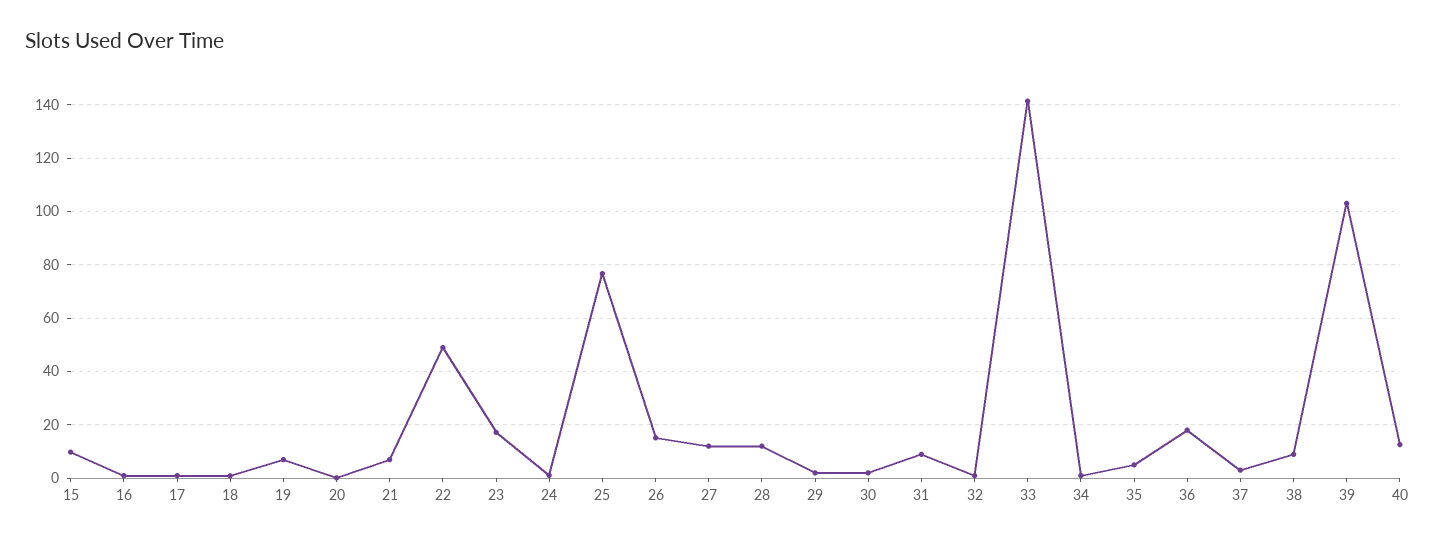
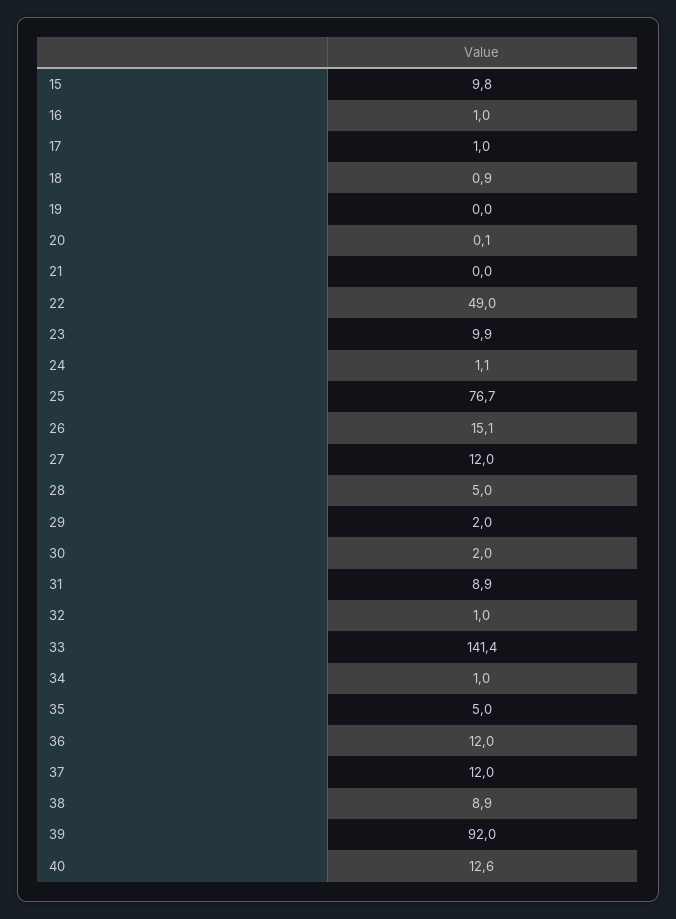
  {
    "15": 9.8,
    "16": 1,
    "17": 1,
    "18": 0.9,
-   "19": 7.5,
+   "19": 0,
    "20": 0.1,
-   "21": 7.5,
+   "21": 0,
    "22": 49,
-   "23": 17.5,
+   "23": 9.9,
    "24": 1.1,
    "25": 76.7,
    "26": 15.1,
    "27": 12,
-   "28": 12.5,
+   "28": 5,
    "29": 2,
    "30": 2,
    "31": 8.9,
    "32": 1,
    "33": 141.4,
    "34": 1,
    "35": 5,
-   "36": 17.5,
+   "36": 12,
-   "37": 2.5,
+   "37": 12,
    "38": 8.9,
-   "39": 102.5,
+   "39": 92,
    "40": 12.6
  }

